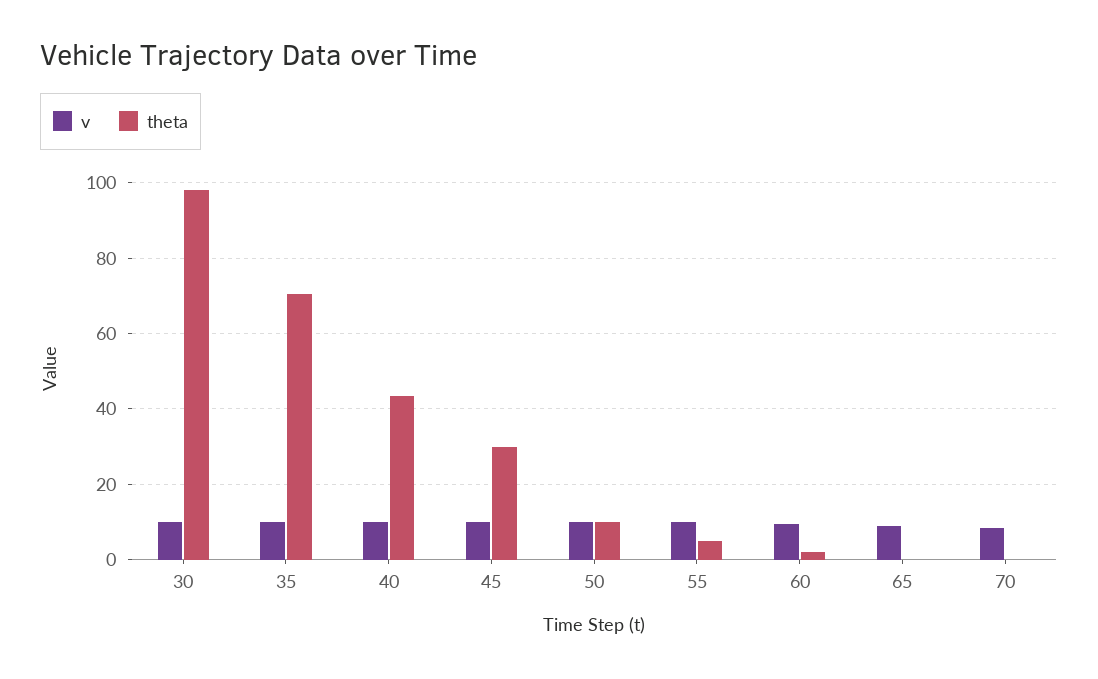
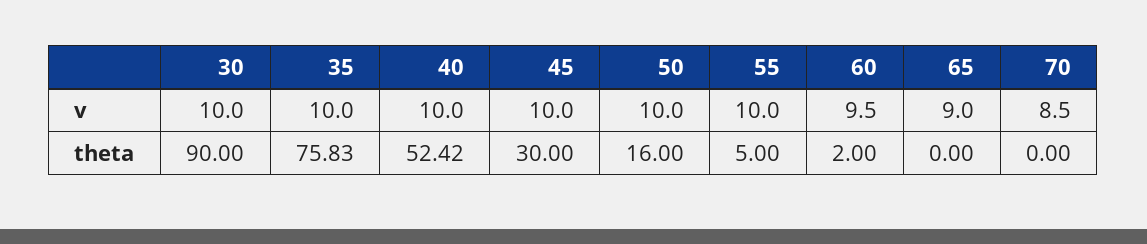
  {
    "v": {
      "30": 10,
      "35": 10,
      "40": 10,
      "45": 10,
      "50": 10,
      "55": 10,
      "60": 9.5,
      "65": 9,
      "70": 8.5
    },
    "theta": {
-     "30": 98,
+     "30": 90,
-     "35": 70,
+     "35": 75.83,
-     "40": 44,
+     "40": 52.42,
      "45": 30,
-     "50": 10,
+     "50": 16,
      "55": 5,
      "60": 2,
      "65": 0,
      "70": 0
    }
  }

